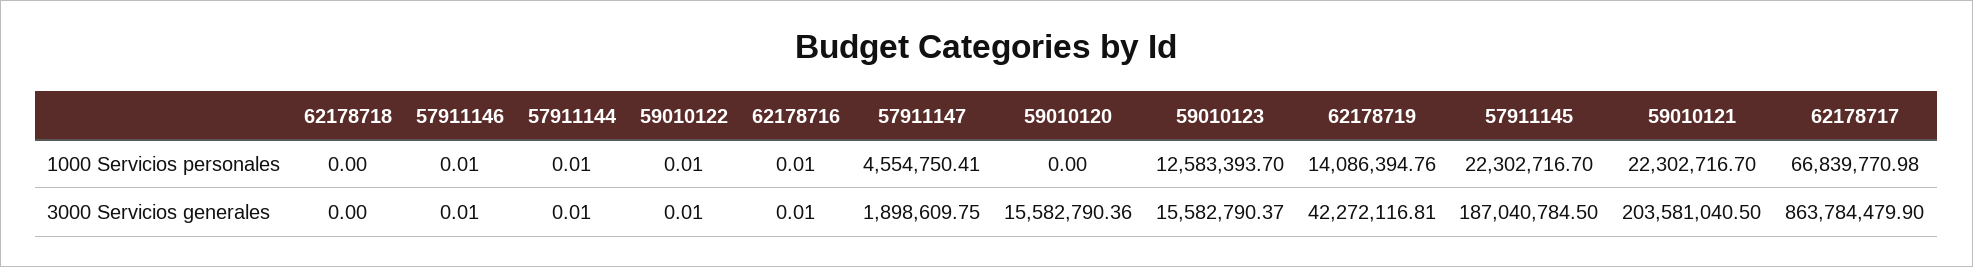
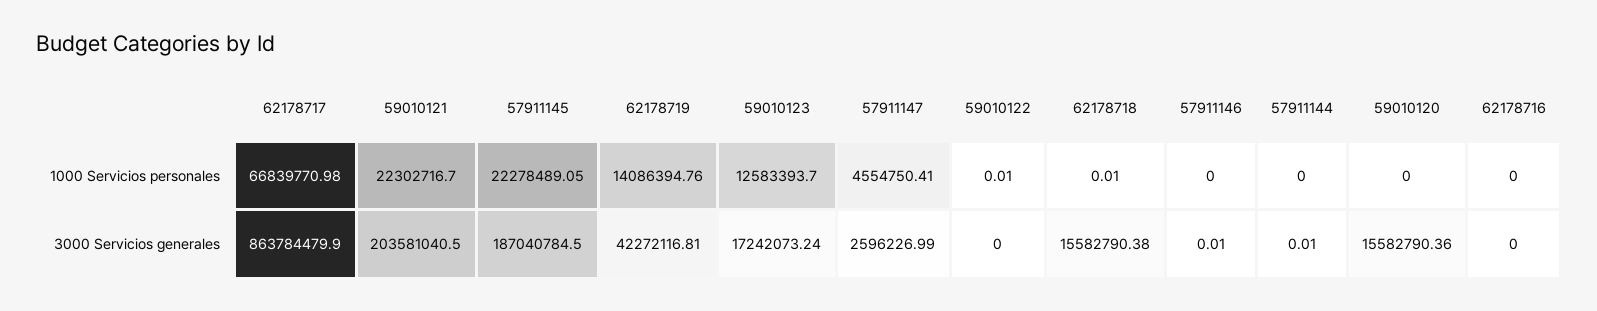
  {
    "62178718": {
-     "1000 Servicios personales": 0,
+     "1000 Servicios personales": 0.01,
-     "3000 Servicios generales": 0
+     "3000 Servicios generales": 15582790.38
    },
    "57911146": {
-     "1000 Servicios personales": 0.01,
+     "1000 Servicios personales": 0,
      "3000 Servicios generales": 0.01
    },
    "57911144": {
-     "1000 Servicios personales": 0.01,
+     "1000 Servicios personales": 0,
      "3000 Servicios generales": 0.01
    },
    "59010122": {
      "1000 Servicios personales": 0.01,
-     "3000 Servicios generales": 0.01
+     "3000 Servicios generales": 0
    },
    "62178716": {
-     "1000 Servicios personales": 0.01,
+     "1000 Servicios personales": 0,
-     "3000 Servicios generales": 0.01
+     "3000 Servicios generales": 0
    },
    "57911147": {
      "1000 Servicios personales": 4554750.41,
-     "3000 Servicios generales": 1898609.75
+     "3000 Servicios generales": 2596226.99
    },
    "59010120": {
      "1000 Servicios personales": 0,
      "3000 Servicios generales": 15582790.36
    },
    "59010123": {
      "1000 Servicios personales": 12583393.7,
-     "3000 Servicios generales": 15582790.37
+     "3000 Servicios generales": 17242073.24
    },
    "62178719": {
      "1000 Servicios personales": 14086394.76,
      "3000 Servicios generales": 42272116.81
    },
    "57911145": {
-     "1000 Servicios personales": 22302716.7,
+     "1000 Servicios personales": 22278489.05,
      "3000 Servicios generales": 187040784.5
    },
    "59010121": {
      "1000 Servicios personales": 22302716.7,
      "3000 Servicios generales": 203581040.5
    },
    "62178717": {
      "1000 Servicios personales": 66839770.98,
      "3000 Servicios generales": 863784479.9
    }
  }

